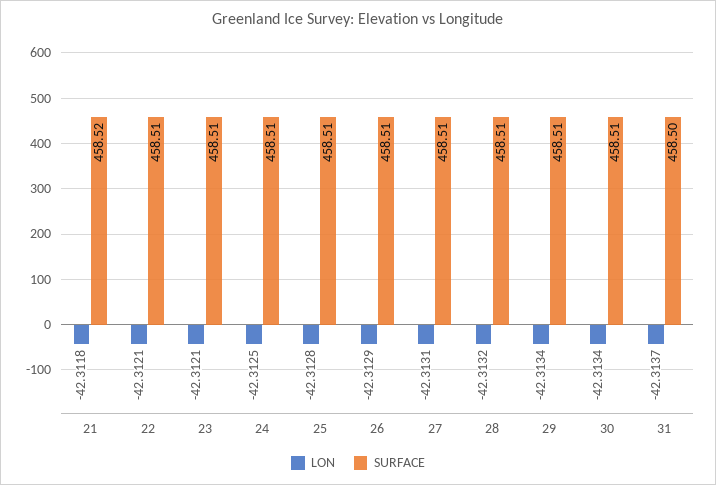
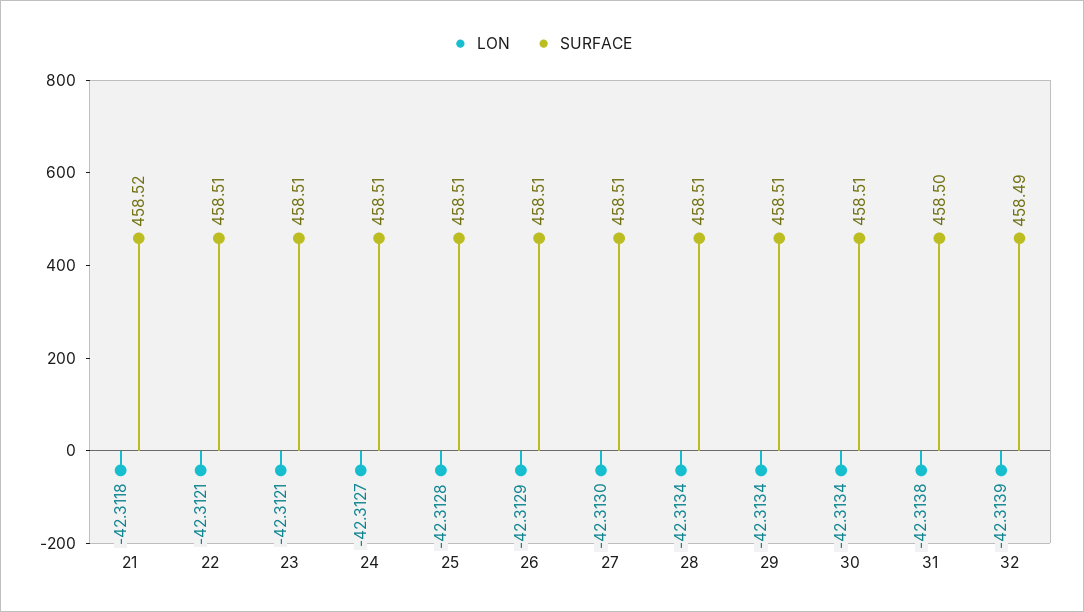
  {
    "LON": {
      "21": -42.3118,
      "22": -42.3121,
      "23": -42.3121,
-     "24": -42.3125,
+     "24": -42.3127,
      "25": -42.3128,
      "26": -42.3129,
-     "27": -42.3131,
+     "27": -42.313,
-     "28": -42.3132,
+     "28": -42.3134,
      "29": -42.3134,
      "30": -42.3134,
-     "31": -42.3137
+     "31": -42.3138,
+     "32": -42.3139
    },
    "SURFACE": {
      "21": 458.52,
      "22": 458.51,
      "23": 458.51,
      "24": 458.51,
      "25": 458.51,
      "26": 458.51,
      "27": 458.51,
      "28": 458.51,
      "29": 458.51,
      "30": 458.51,
-     "31": 458.5
+     "31": 458.5,
+     "32": 458.49
    }
  }

